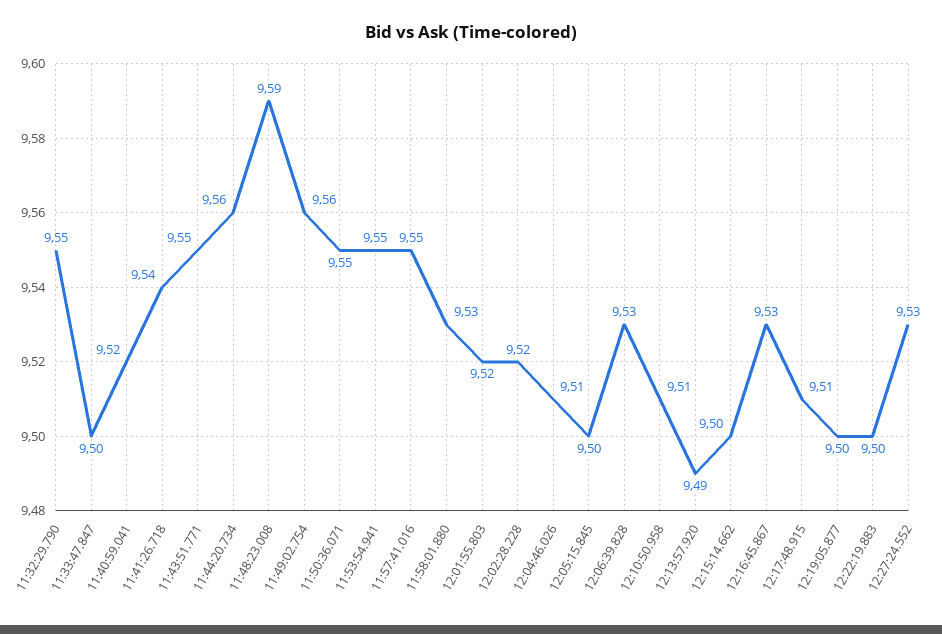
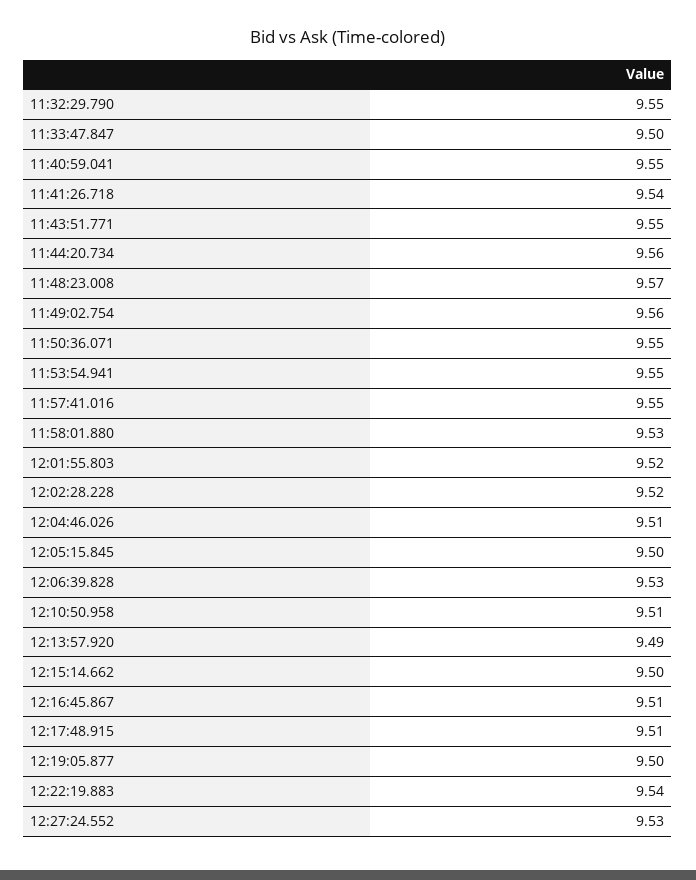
  {
    "11:32:29.790": 9.55,
    "11:33:47.847": 9.5,
-   "11:40:59.041": 9.52,
+   "11:40:59.041": 9.55,
    "11:41:26.718": 9.54,
    "11:43:51.771": 9.55,
    "11:44:20.734": 9.56,
-   "11:48:23.008": 9.59,
+   "11:48:23.008": 9.57,
    "11:49:02.754": 9.56,
    "11:50:36.071": 9.55,
    "11:53:54.941": 9.55,
    "11:57:41.016": 9.55,
    "11:58:01.880": 9.53,
    "12:01:55.803": 9.52,
    "12:02:28.228": 9.52,
    "12:04:46.026": 9.51,
    "12:05:15.845": 9.5,
    "12:06:39.828": 9.53,
    "12:10:50.958": 9.51,
    "12:13:57.920": 9.49,
    "12:15:14.662": 9.5,
-   "12:16:45.867": 9.53,
+   "12:16:45.867": 9.51,
    "12:17:48.915": 9.51,
    "12:19:05.877": 9.5,
-   "12:22:19.883": 9.5,
+   "12:22:19.883": 9.54,
    "12:27:24.552": 9.53
  }

